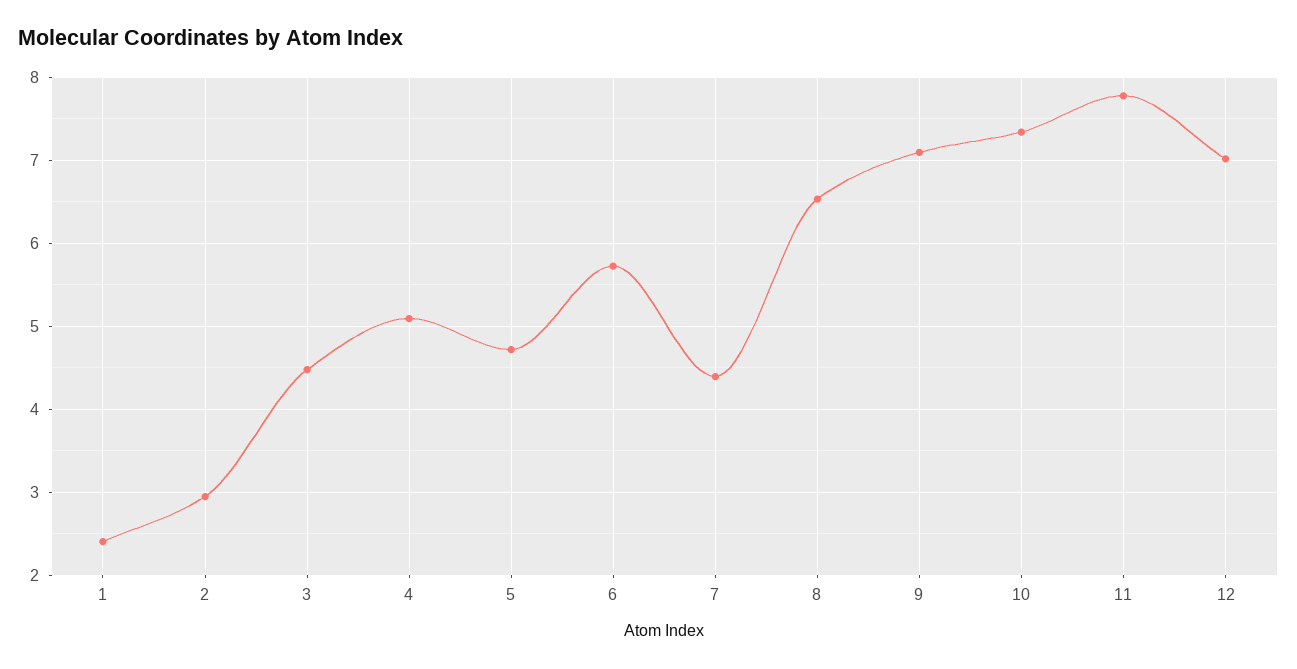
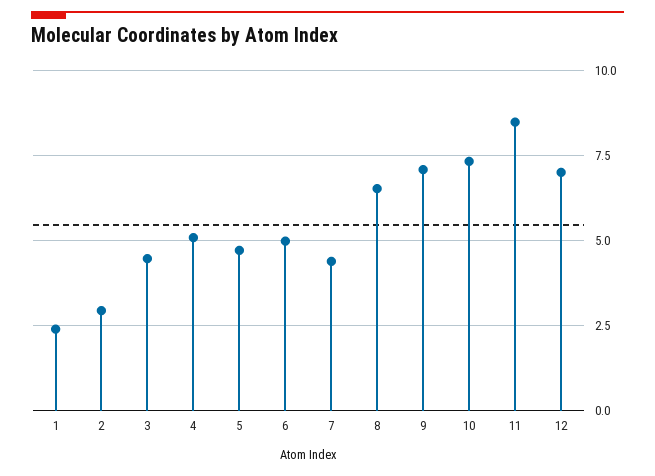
  {
    "1": 2.4,
    "2": 2.9,
    "3": 4.5,
    "4": 5.1,
    "5": 4.7,
-   "6": 5.7,
+   "6": 5,
    "7": 4.4,
    "8": 6.5,
    "9": 7.1,
    "10": 7.3,
-   "11": 7.8,
+   "11": 8.5,
    "12": 7
  }

